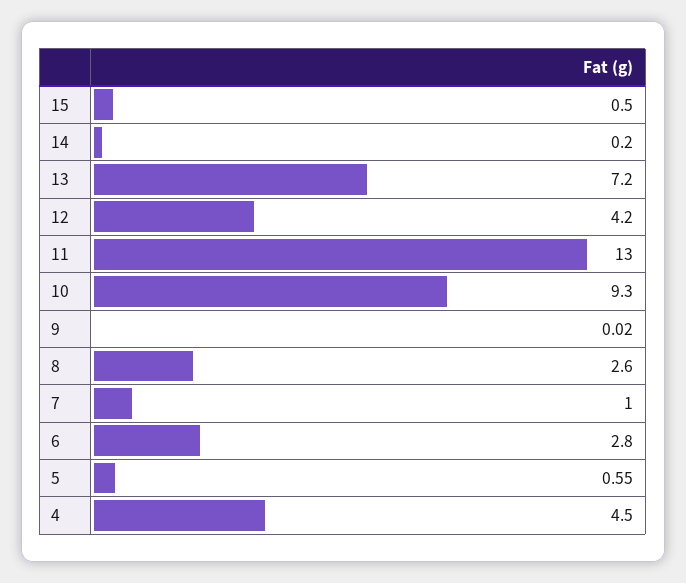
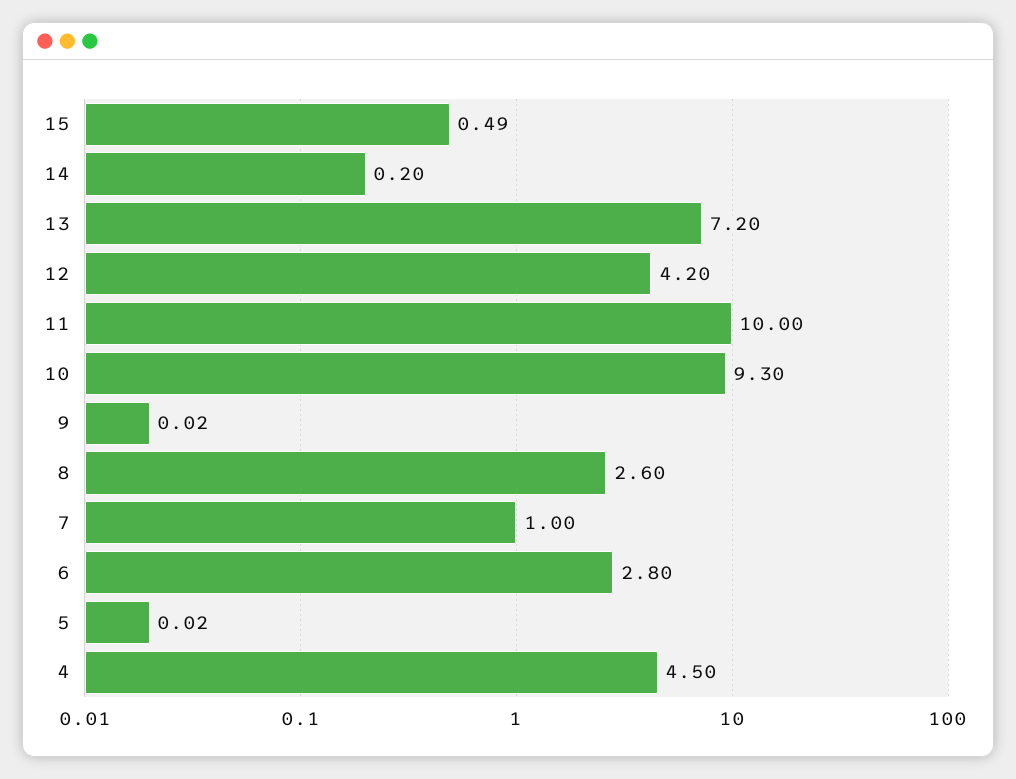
  {
-   "15": 0.5,
+   "15": 0.49,
    "14": 0.2,
    "13": 7.2,
    "12": 4.2,
-   "11": 13,
+   "11": 10,
    "10": 9.3,
    "9": 0.02,
    "8": 2.6,
    "7": 1,
    "6": 2.8,
-   "5": 0.55,
+   "5": 0.02,
    "4": 4.5
  }

